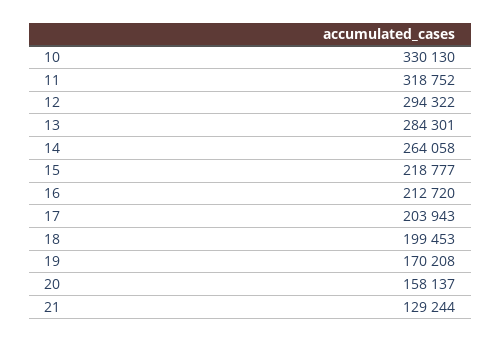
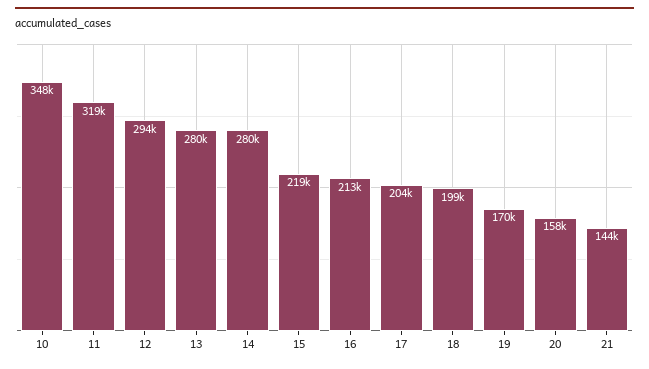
  {
-   "10": 330130,
+   "10": 348000,
    "11": 318752,
    "12": 294322,
-   "13": 284301,
+   "13": 280000,
-   "14": 264058,
+   "14": 280000,
    "15": 218777,
    "16": 212720,
    "17": 203943,
    "18": 199453,
    "19": 170208,
    "20": 158137,
-   "21": 129244
+   "21": 144000
  }

